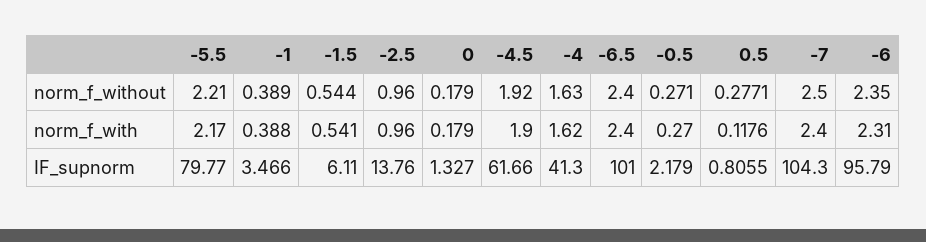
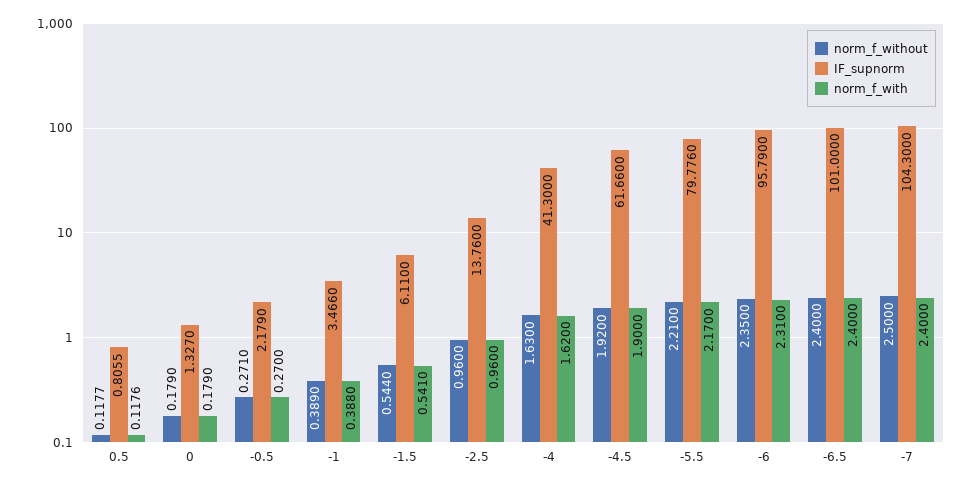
  {
    "norm_f_without": {
      "-5.5": 2.21,
      "-1": 0.389,
      "-1.5": 0.544,
      "-2.5": 0.96,
      "0": 0.179,
      "-4.5": 1.92,
      "-4": 1.63,
      "-6.5": 2.4,
      "-0.5": 0.271,
-     "0.5": 0.2771,
+     "0.5": 0.1177,
      "-7": 2.5,
      "-6": 2.35
    },
    "norm_f_with": {
      "-5.5": 2.17,
      "-1": 0.388,
      "-1.5": 0.541,
      "-2.5": 0.96,
      "0": 0.179,
      "-4.5": 1.9,
      "-4": 1.62,
      "-6.5": 2.4,
      "-0.5": 0.27,
      "0.5": 0.1176,
      "-7": 2.4,
      "-6": 2.31
    },
    "IF_supnorm": {
-     "-5.5": 79.77,
+     "-5.5": 79.776,
      "-1": 3.466,
      "-1.5": 6.11,
      "-2.5": 13.76,
      "0": 1.327,
      "-4.5": 61.66,
      "-4": 41.3,
      "-6.5": 101,
      "-0.5": 2.179,
      "0.5": 0.8055,
      "-7": 104.3,
      "-6": 95.79
    }
  }

